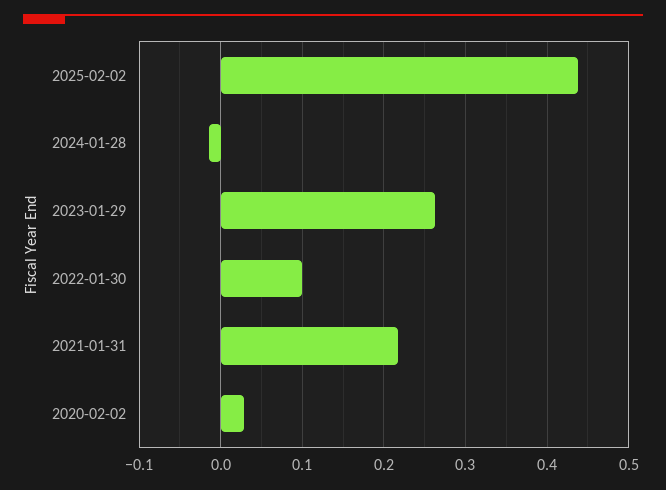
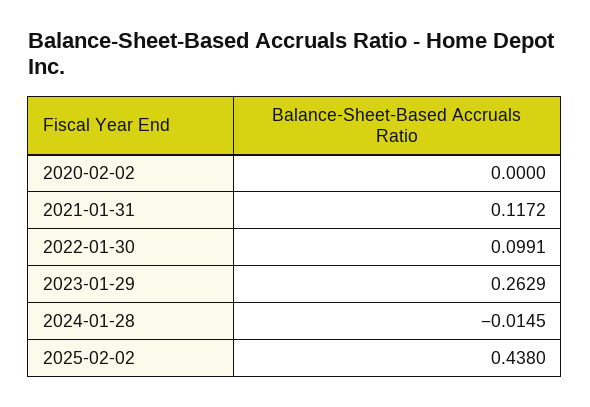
  {
    "2025-02-02": 0.438,
    "2024-01-28": -0.0145,
    "2023-01-29": 0.2629,
    "2022-01-30": 0.0991,
-   "2021-01-31": 0.22,
+   "2021-01-31": 0.1172,
-   "2020-02-02": 0.03
+   "2020-02-02": 0
  }

